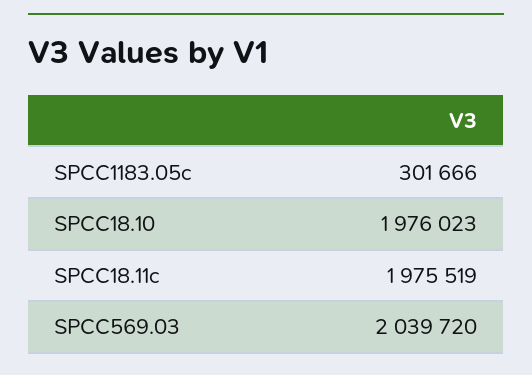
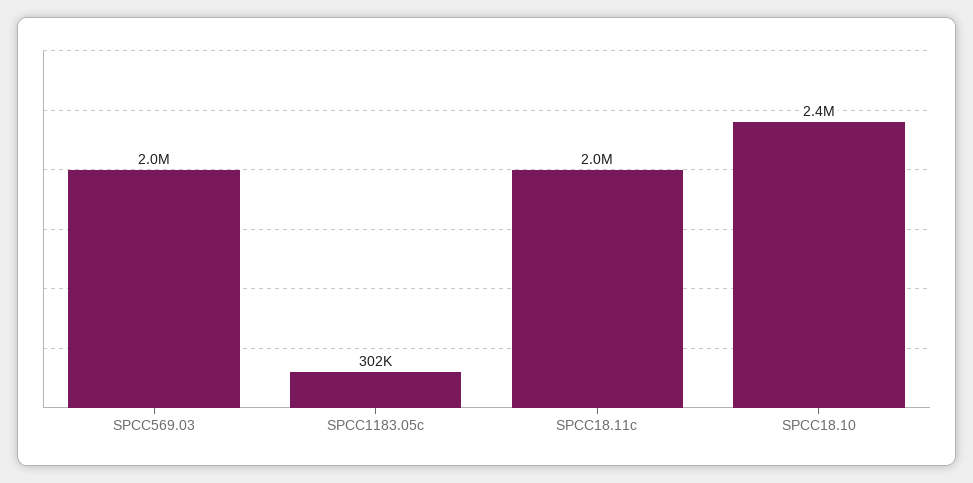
  {
    "SPCC1183.05c": 301666,
-   "SPCC18.10": 1976023,
+   "SPCC18.10": 2400000,
    "SPCC18.11c": 1975519,
    "SPCC569.03": 2039720
  }

